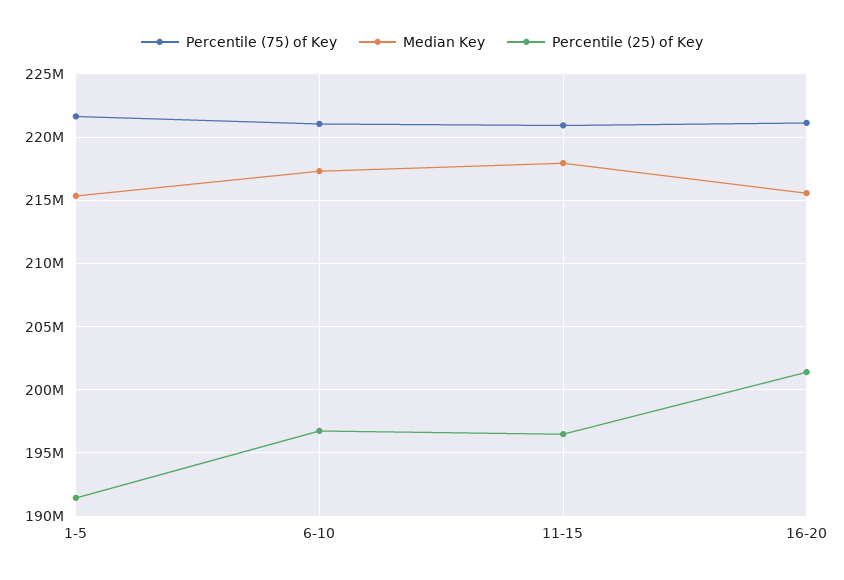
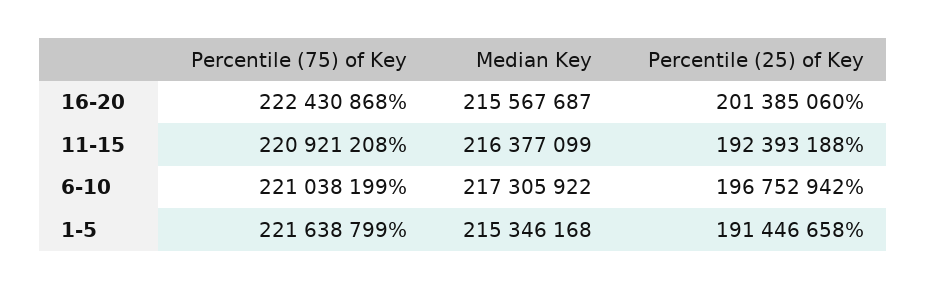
  {
    "Percentile (75) of Key": {
      "1-5": 221638799,
      "6-10": 221038199,
      "11-15": 220921208,
-     "16-20": 221000000
+     "16-20": 222430868
    },
    "Median Key": {
      "1-5": 215346168,
      "6-10": 217305922,
-     "11-15": 218000000,
+     "11-15": 216377099,
      "16-20": 215567687
    },
    "Percentile (25) of Key": {
      "1-5": 191446658,
      "6-10": 196752942,
-     "11-15": 196500000,
+     "11-15": 192393188,
      "16-20": 201385060
    }
  }

